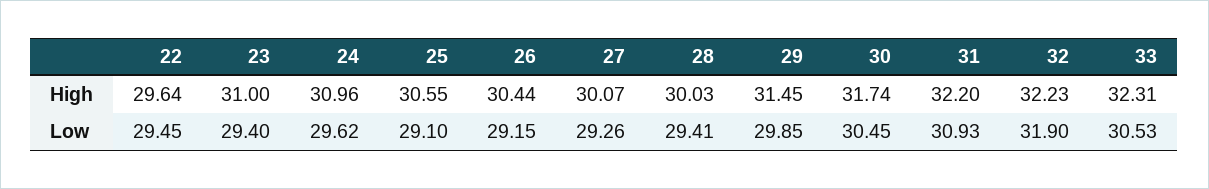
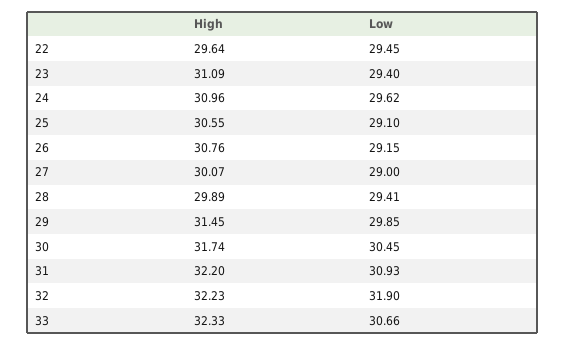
  {
    "22": {
      "High": 29.64,
      "Low": 29.45
    },
    "23": {
-     "High": 31,
+     "High": 31.09,
      "Low": 29.4
    },
    "24": {
      "High": 30.96,
      "Low": 29.62
    },
    "25": {
      "High": 30.55,
      "Low": 29.1
    },
    "26": {
-     "High": 30.44,
+     "High": 30.76,
      "Low": 29.15
    },
    "27": {
      "High": 30.07,
-     "Low": 29.26
+     "Low": 29
    },
    "28": {
-     "High": 30.03,
+     "High": 29.89,
      "Low": 29.41
    },
    "29": {
      "High": 31.45,
      "Low": 29.85
    },
    "30": {
      "High": 31.74,
      "Low": 30.45
    },
    "31": {
      "High": 32.2,
      "Low": 30.93
    },
    "32": {
      "High": 32.23,
      "Low": 31.9
    },
    "33": {
-     "High": 32.31,
+     "High": 32.33,
-     "Low": 30.53
+     "Low": 30.66
    }
  }

